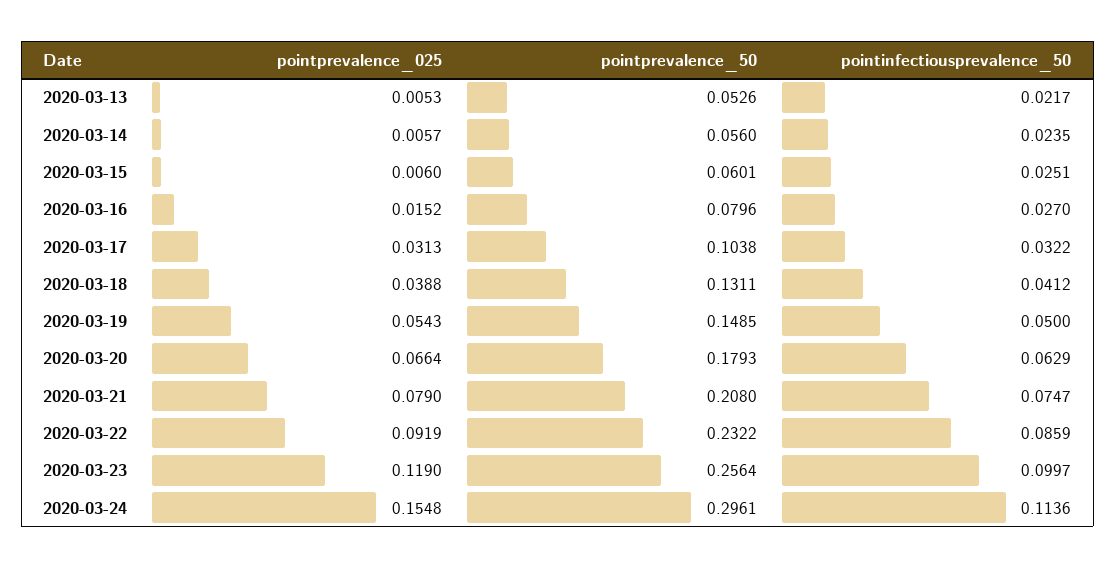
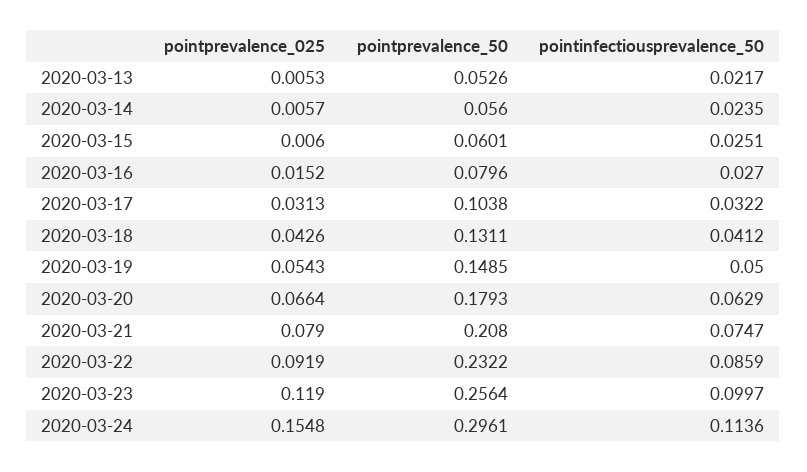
  {
    "pointprevalence_025": {
      "2020-03-13": 0.0053,
      "2020-03-14": 0.0057,
      "2020-03-15": 0.006,
      "2020-03-16": 0.0152,
      "2020-03-17": 0.0313,
-     "2020-03-18": 0.0388,
+     "2020-03-18": 0.0426,
      "2020-03-19": 0.0543,
      "2020-03-20": 0.0664,
      "2020-03-21": 0.079,
      "2020-03-22": 0.0919,
      "2020-03-23": 0.119,
      "2020-03-24": 0.1548
    },
    "pointprevalence_50": {
      "2020-03-13": 0.0526,
      "2020-03-14": 0.056,
      "2020-03-15": 0.0601,
      "2020-03-16": 0.0796,
      "2020-03-17": 0.1038,
      "2020-03-18": 0.1311,
      "2020-03-19": 0.1485,
      "2020-03-20": 0.1793,
      "2020-03-21": 0.208,
      "2020-03-22": 0.2322,
      "2020-03-23": 0.2564,
      "2020-03-24": 0.2961
    },
    "pointinfectiousprevalence_50": {
      "2020-03-13": 0.0217,
      "2020-03-14": 0.0235,
      "2020-03-15": 0.0251,
      "2020-03-16": 0.027,
      "2020-03-17": 0.0322,
      "2020-03-18": 0.0412,
      "2020-03-19": 0.05,
      "2020-03-20": 0.0629,
      "2020-03-21": 0.0747,
      "2020-03-22": 0.0859,
      "2020-03-23": 0.0997,
      "2020-03-24": 0.1136
    }
  }

